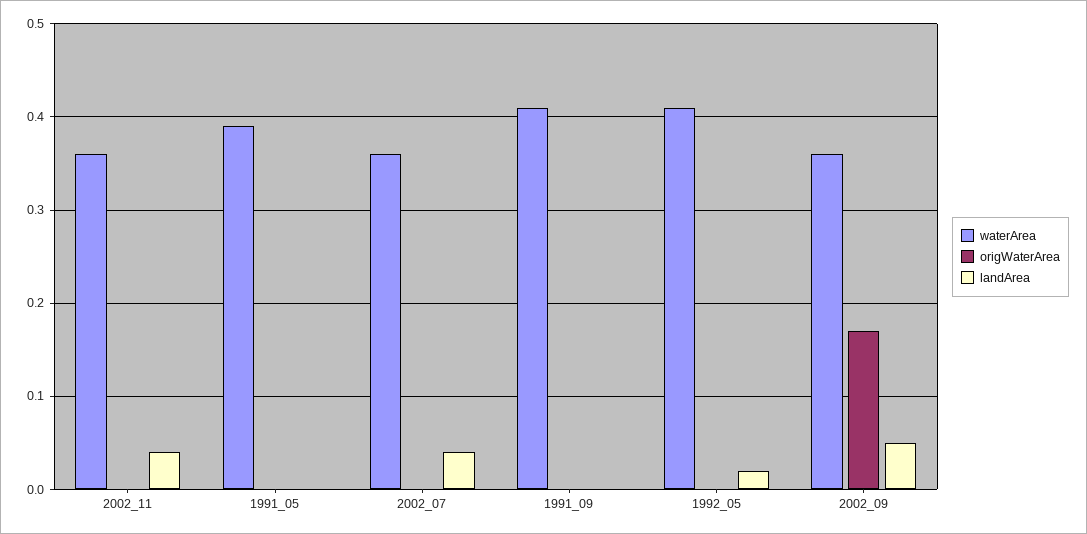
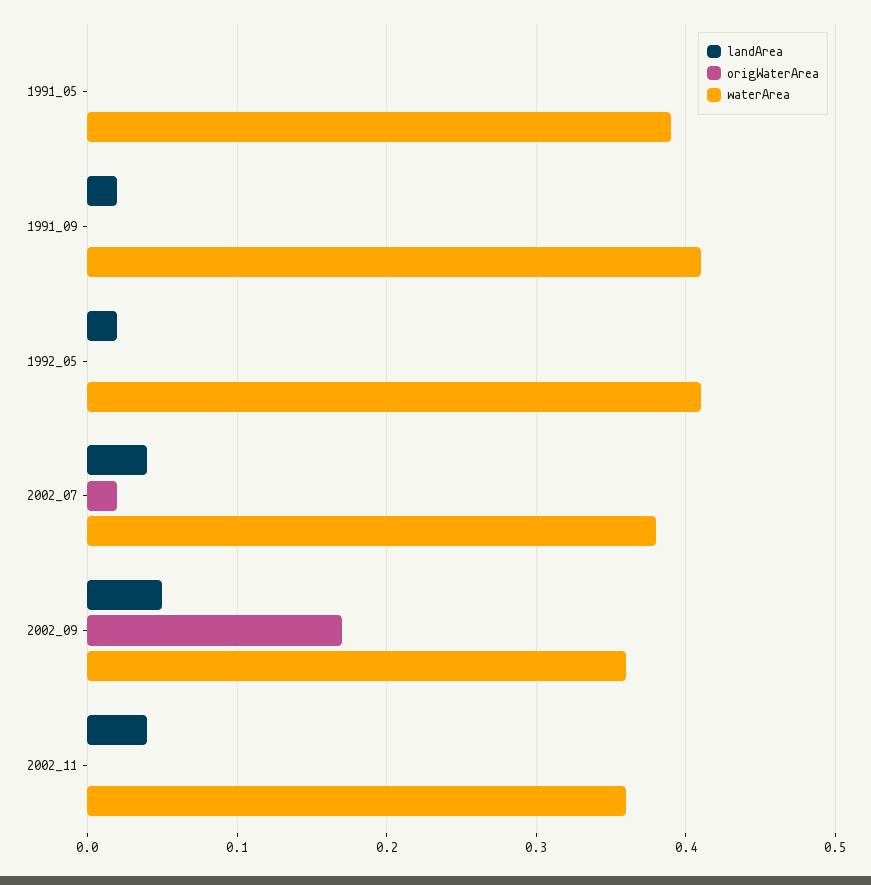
  {
    "waterArea": {
      "2002_11": 0.36,
      "1991_05": 0.39,
-     "2002_07": 0.36,
+     "2002_07": 0.38,
      "1991_09": 0.41,
      "1992_05": 0.41,
      "2002_09": 0.36
    },
    "origWaterArea": {
      "2002_11": 0,
      "1991_05": 0,
-     "2002_07": 0,
+     "2002_07": 0.02,
      "1991_09": 0,
      "1992_05": 0,
      "2002_09": 0.17
    },
    "landArea": {
      "2002_11": 0.04,
      "1991_05": 0,
      "2002_07": 0.04,
-     "1991_09": 0,
+     "1991_09": 0.02,
      "1992_05": 0.02,
      "2002_09": 0.05
    }
  }

